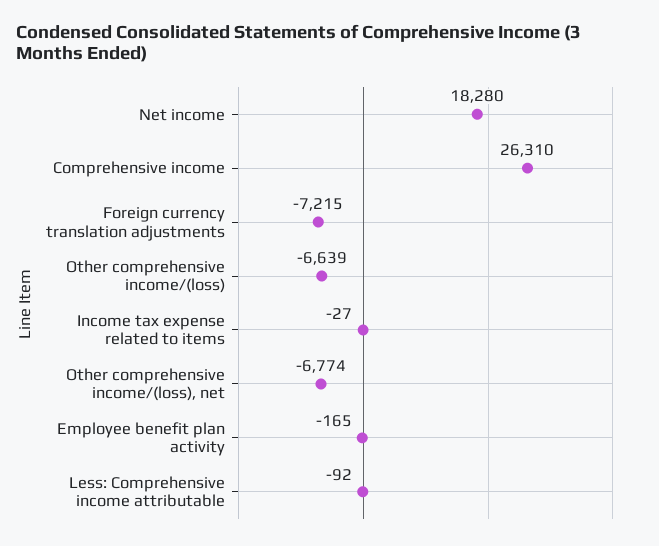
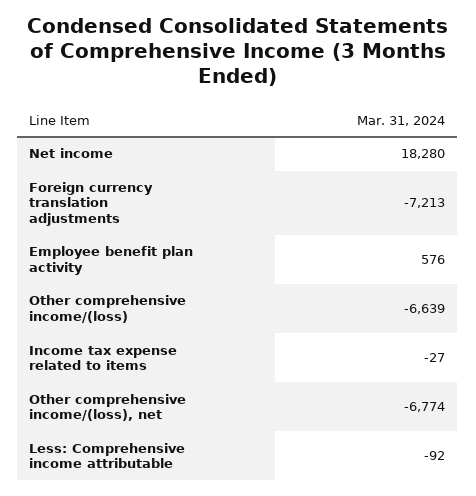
  {
    "Net income": 18280,
-   "Comprehensive income": 26310,
-   "Foreign currency translation adjustments": -7215,
+   "Foreign currency translation adjustments": -7213,
    "Other comprehensive income/(loss)": -6639,
    "Income tax expense related to items": -27,
    "Other comprehensive income/(loss), net": -6774,
-   "Employee benefit plan activity": -165,
+   "Employee benefit plan activity": 576,
    "Less: Comprehensive income attributable": -92
  }

